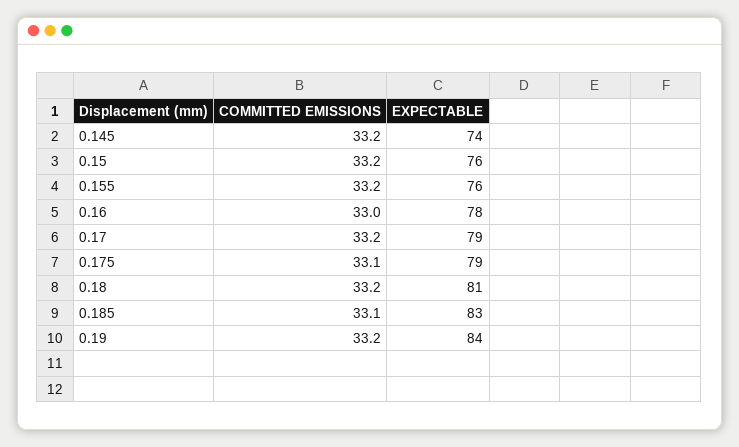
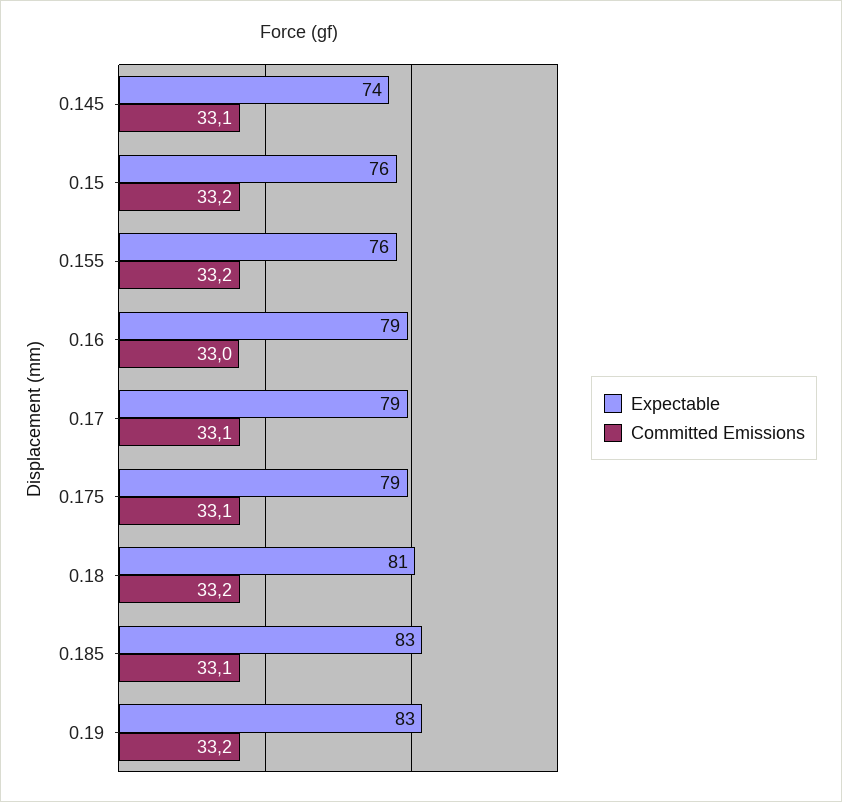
  {
    "COMMITTED EMISSIONS": {
-     "0.145": 33.2,
+     "0.145": 33.1,
      "0.15": 33.2,
      "0.155": 33.2,
      "0.16": 33,
-     "0.17": 33.2,
+     "0.17": 33.1,
      "0.175": 33.1,
      "0.18": 33.2,
      "0.185": 33.1,
      "0.19": 33.2
    },
    "EXPECTABLE": {
      "0.145": 74,
      "0.15": 76,
      "0.155": 76,
-     "0.16": 78,
+     "0.16": 79,
      "0.17": 79,
      "0.175": 79,
      "0.18": 81,
      "0.185": 83,
-     "0.19": 84
+     "0.19": 83
    }
  }

